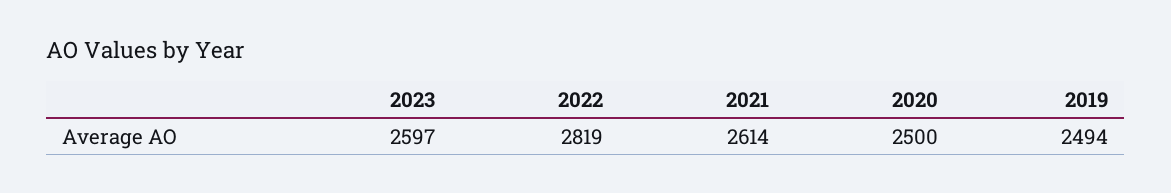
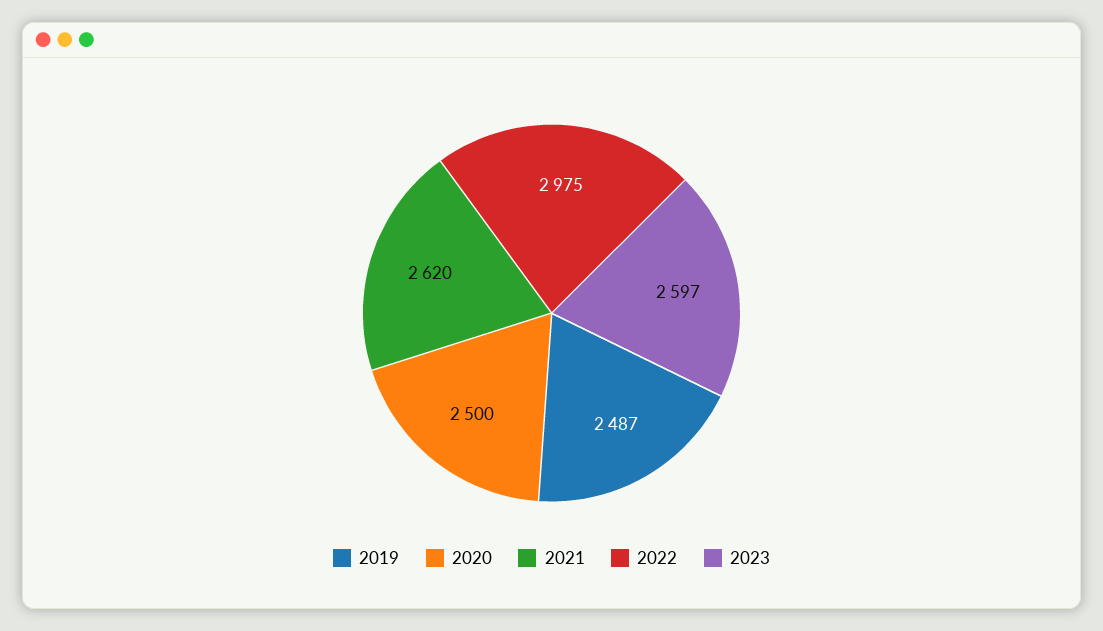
  {
    "2023": 2597,
-   "2022": 2819,
+   "2022": 2975,
-   "2021": 2614,
+   "2021": 2620,
    "2020": 2500,
-   "2019": 2494
+   "2019": 2487
  }

